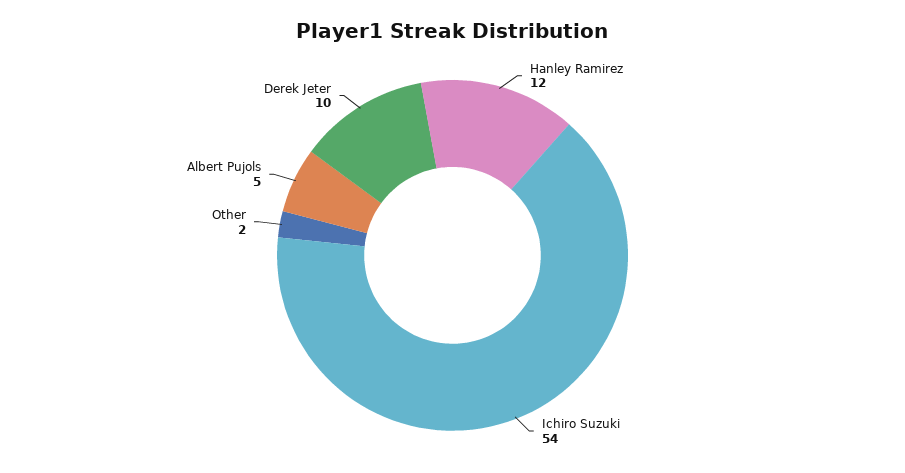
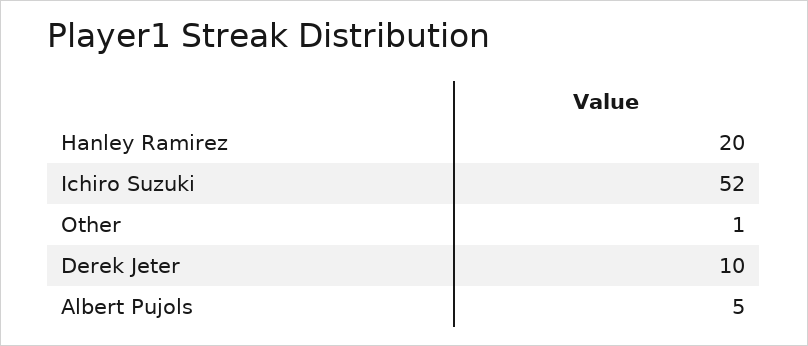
  {
-   "Hanley Ramirez": 12,
+   "Hanley Ramirez": 20,
-   "Ichiro Suzuki": 54,
+   "Ichiro Suzuki": 52,
-   "Other": 2,
+   "Other": 1,
    "Albert Pujols": 5,
    "Derek Jeter": 10
  }

